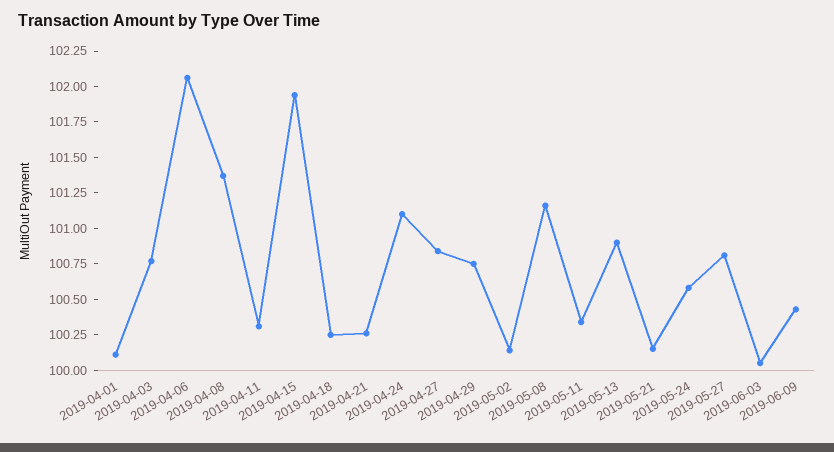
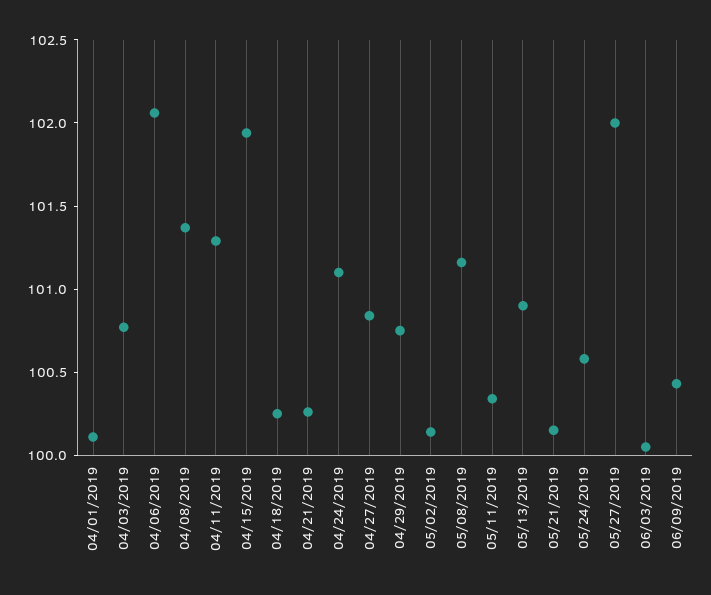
  {
    "2019-04-01": 100.1,
    "2019-04-03": 100.8,
    "2019-04-06": 102.1,
    "2019-04-08": 101.4,
-   "2019-04-11": 100.25,
+   "2019-04-11": 101.3,
    "2019-04-15": 101.9,
    "2019-04-18": 100.3,
    "2019-04-21": 100.3,
    "2019-04-24": 101.1,
    "2019-04-27": 100.8,
    "2019-04-29": 100.8,
    "2019-05-02": 100.1,
    "2019-05-08": 101.2,
    "2019-05-11": 100.3,
    "2019-05-13": 100.9,
    "2019-05-21": 100.2,
    "2019-05-24": 100.6,
-   "2019-05-27": 100.75,
+   "2019-05-27": 102,
    "2019-06-03": 100.1,
    "2019-06-09": 100.4
  }

